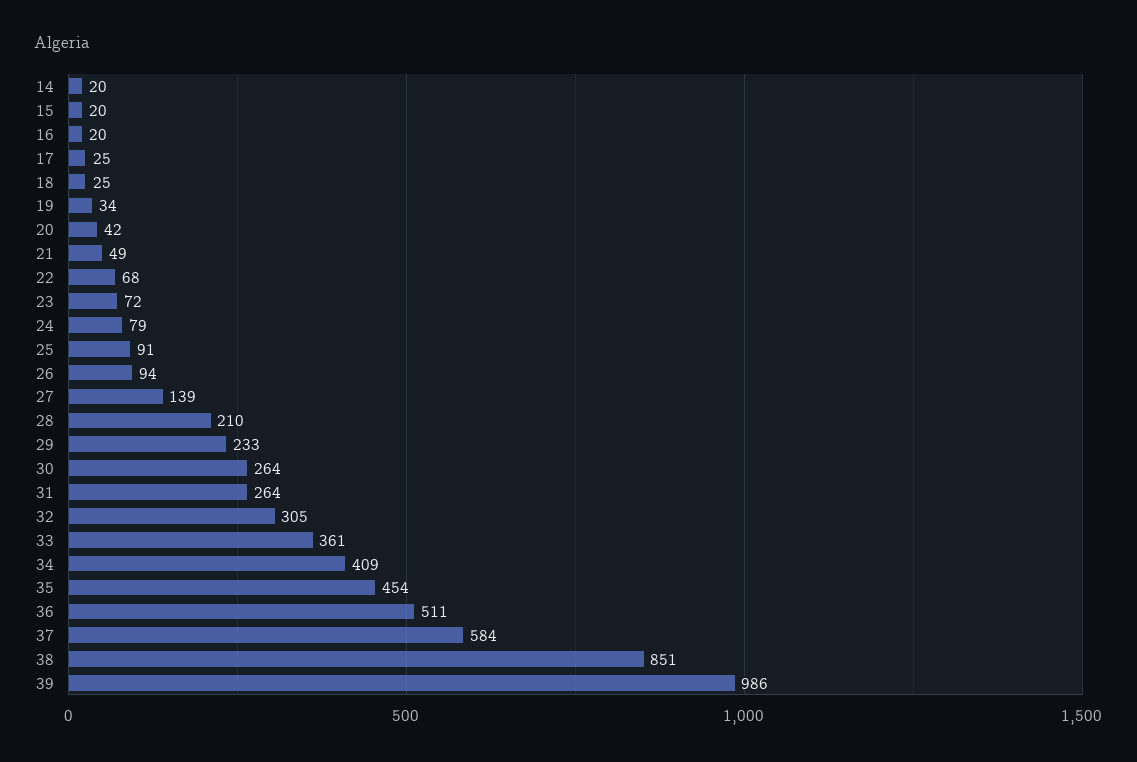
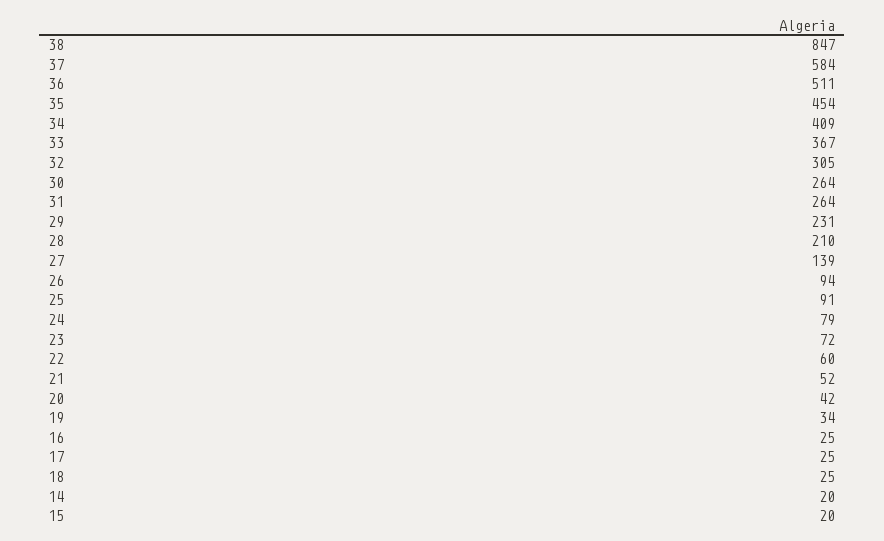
  {
    "14": 20,
    "15": 20,
-   "16": 20,
+   "16": 25,
    "17": 25,
    "18": 25,
    "19": 34,
    "20": 42,
-   "21": 49,
+   "21": 52,
-   "22": 68,
+   "22": 60,
    "23": 72,
    "24": 79,
    "25": 91,
    "26": 94,
    "27": 139,
    "28": 210,
-   "29": 233,
+   "29": 231,
    "30": 264,
    "31": 264,
    "32": 305,
-   "33": 361,
+   "33": 367,
    "34": 409,
    "35": 454,
    "36": 511,
    "37": 584,
-   "38": 851,
+   "38": 847
-   "39": 986
  }

